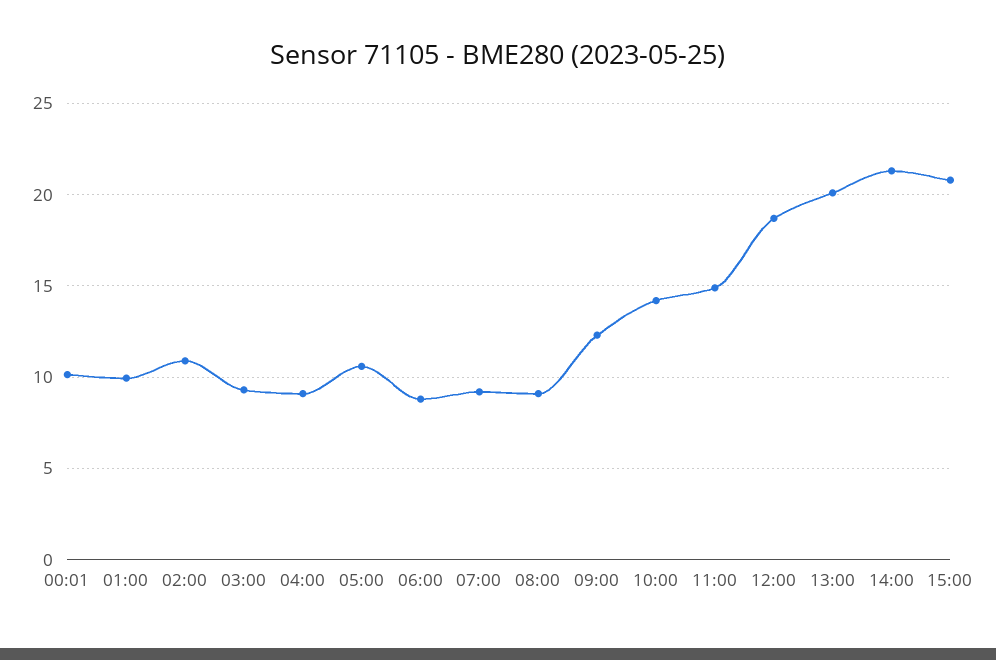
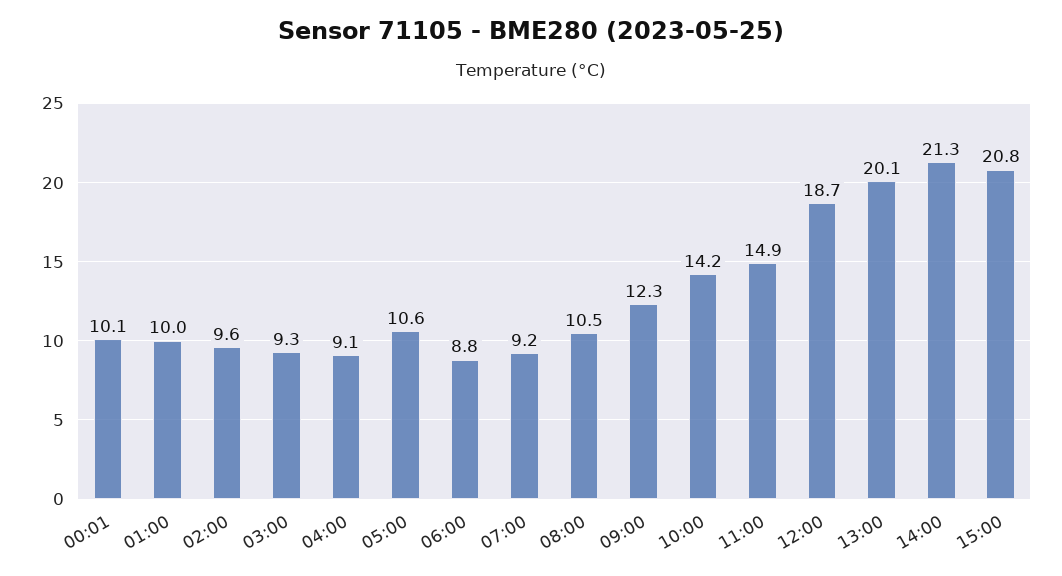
  {
    "00:01": 10.1,
    "01:00": 10,
-   "02:00": 11,
+   "02:00": 9.6,
    "03:00": 9.3,
    "04:00": 9.1,
    "05:00": 10.6,
    "06:00": 8.8,
    "07:00": 9.2,
-   "08:00": 9,
+   "08:00": 10.5,
    "09:00": 12.3,
    "10:00": 14.2,
    "11:00": 14.9,
    "12:00": 18.7,
    "13:00": 20.1,
    "14:00": 21.3,
    "15:00": 20.8
  }

